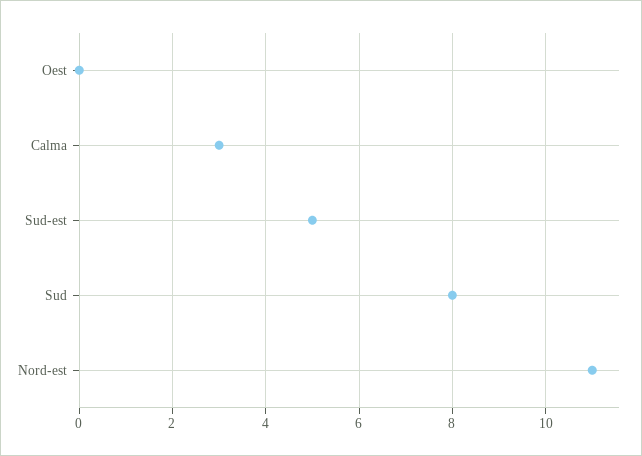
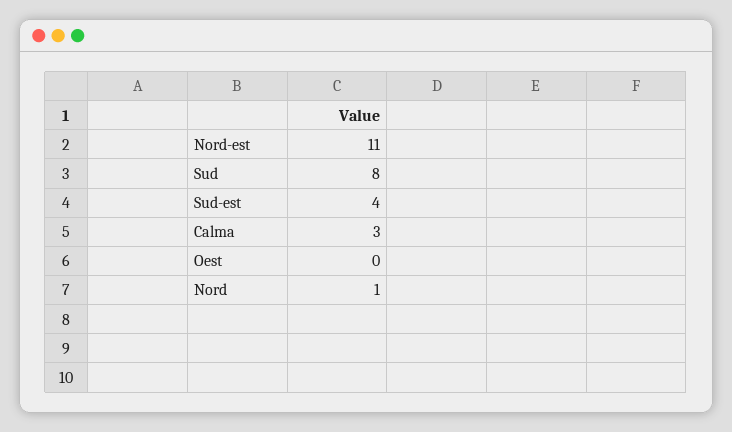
  {
    "Oest": 0,
    "Calma": 3,
-   "Sud-est": 5,
+   "Sud-est": 4,
    "Sud": 8,
-   "Nord-est": 11
+   "Nord-est": 11,
+   "Nord": 1
  }

